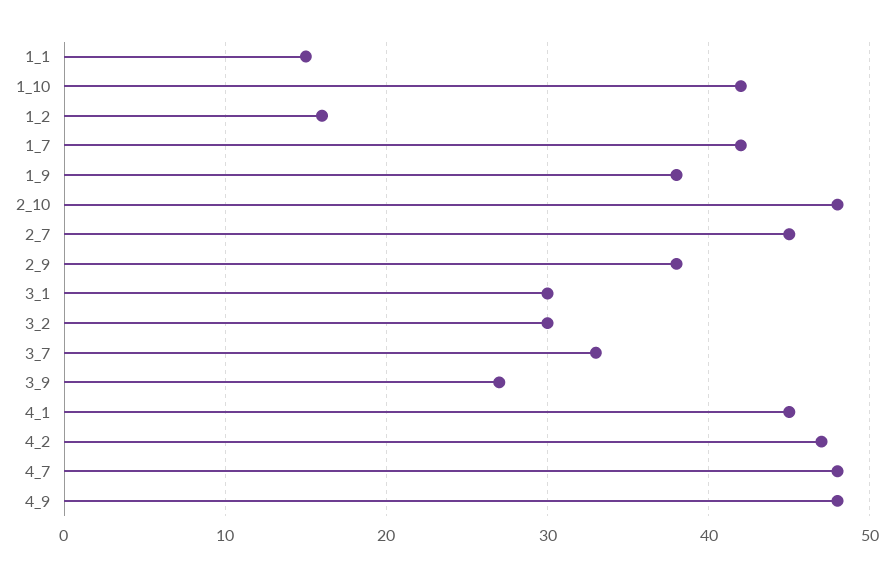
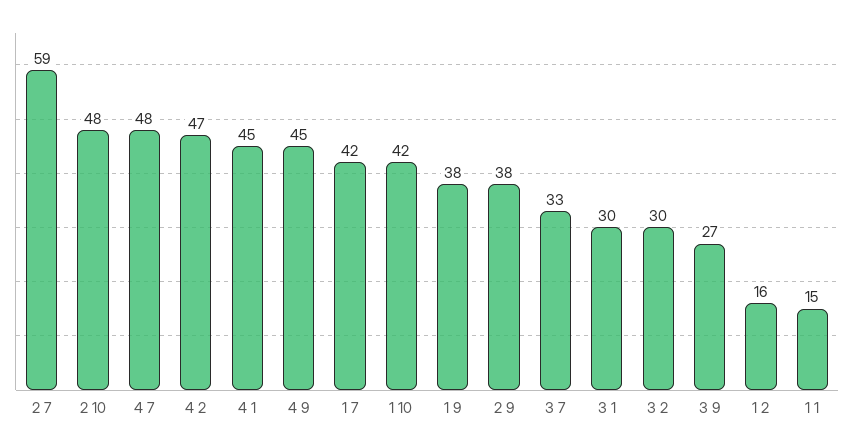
  {
    "1_1": 15,
    "1_10": 42,
    "1_2": 16,
    "1_7": 42,
    "1_9": 38,
    "2_10": 48,
-   "2_7": 45,
+   "2_7": 59,
    "2_9": 38,
    "3_1": 30,
    "3_2": 30,
    "3_7": 33,
    "3_9": 27,
    "4_1": 45,
    "4_2": 47,
    "4_7": 48,
-   "4_9": 48
+   "4_9": 45
  }

